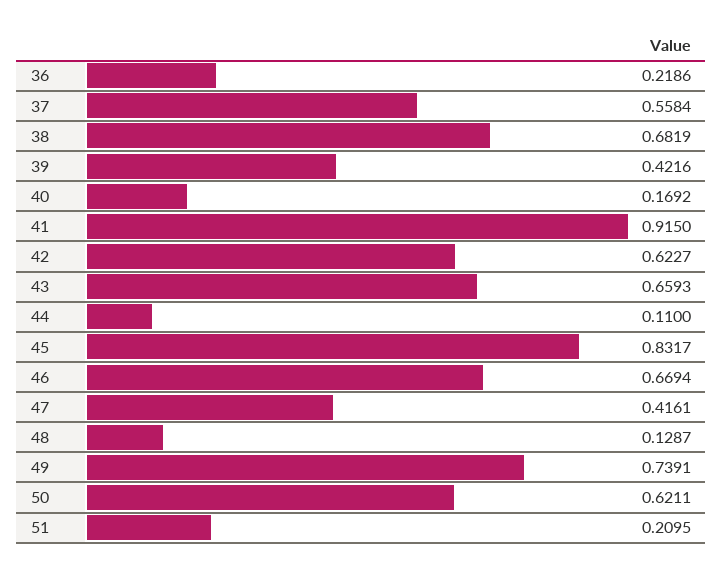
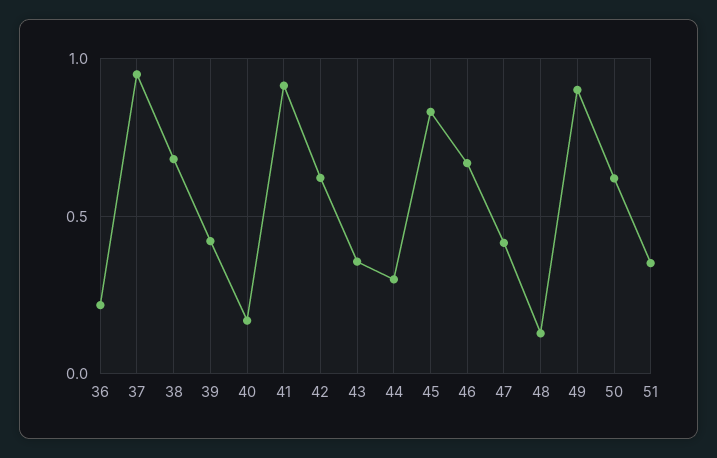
  {
    "36": 0.2186,
-   "37": 0.5584,
+   "37": 0.95,
    "38": 0.6819,
    "39": 0.4216,
    "40": 0.1692,
    "41": 0.915,
    "42": 0.6227,
-   "43": 0.6593,
+   "43": 0.35,
-   "44": 0.11,
+   "44": 0.3,
    "45": 0.8317,
    "46": 0.6694,
    "47": 0.4161,
    "48": 0.1287,
-   "49": 0.7391,
+   "49": 0.9,
    "50": 0.6211,
-   "51": 0.2095
+   "51": 0.35
  }

